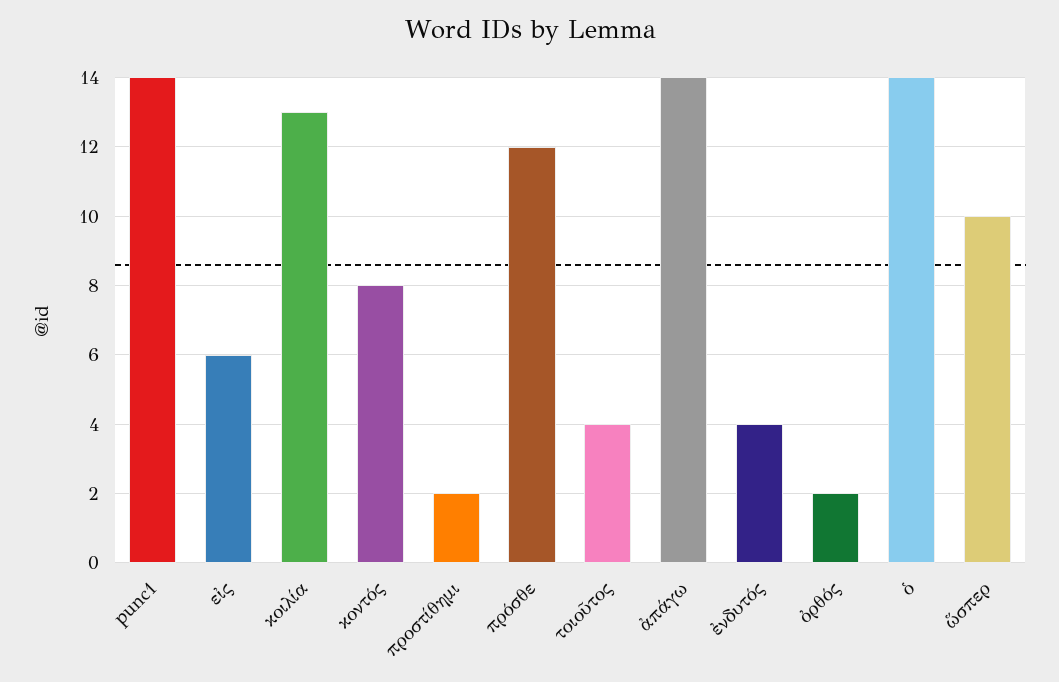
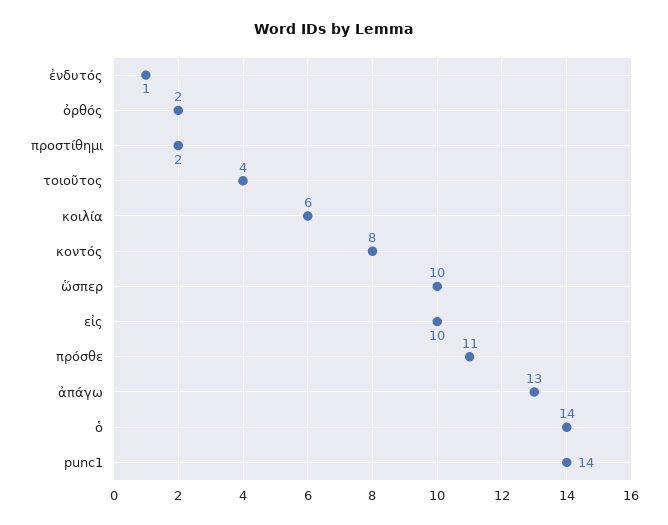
  {
    "punc1": 14,
-   "εἰς": 6,
+   "εἰς": 10,
-   "κοιλία": 13,
+   "κοιλία": 6,
    "κοντός": 8,
    "προστίθημι": 2,
-   "πρόσθε": 12,
+   "πρόσθε": 11,
    "τοιοῦτος": 4,
-   "ἀπάγω": 14,
+   "ἀπάγω": 13,
-   "ἐνδυτός": 4,
+   "ἐνδυτός": 1,
    "ὀρθός": 2,
    "ὁ": 14,
    "ὥσπερ": 10
  }

